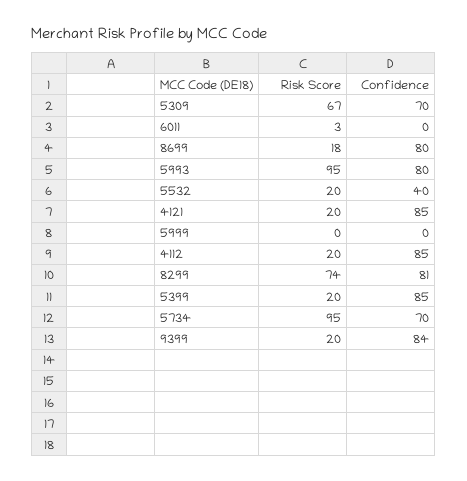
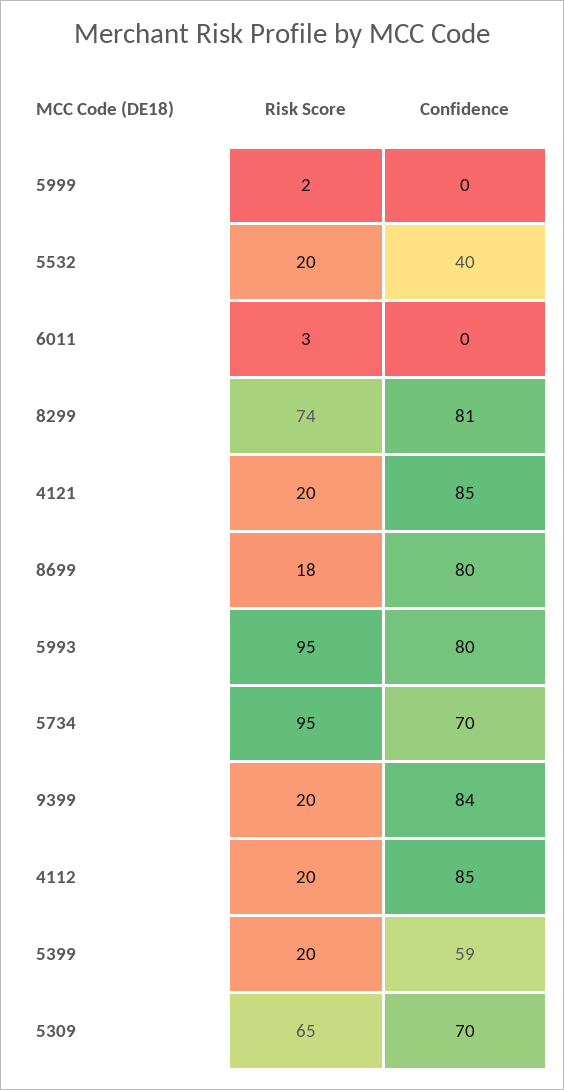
  {
    "Risk Score": {
-     "5309": 67,
+     "5309": 65,
      "6011": 3,
      "8699": 18,
      "5993": 95,
      "5532": 20,
      "4121": 20,
-     "5999": 0,
+     "5999": 2,
      "4112": 20,
      "8299": 74,
      "5399": 20,
      "5734": 95,
      "9399": 20
    },
    "Confidence": {
      "5309": 70,
      "6011": 0,
      "8699": 80,
      "5993": 80,
      "5532": 40,
      "4121": 85,
      "5999": 0,
      "4112": 85,
      "8299": 81,
-     "5399": 85,
+     "5399": 59,
      "5734": 70,
      "9399": 84
    }
  }

